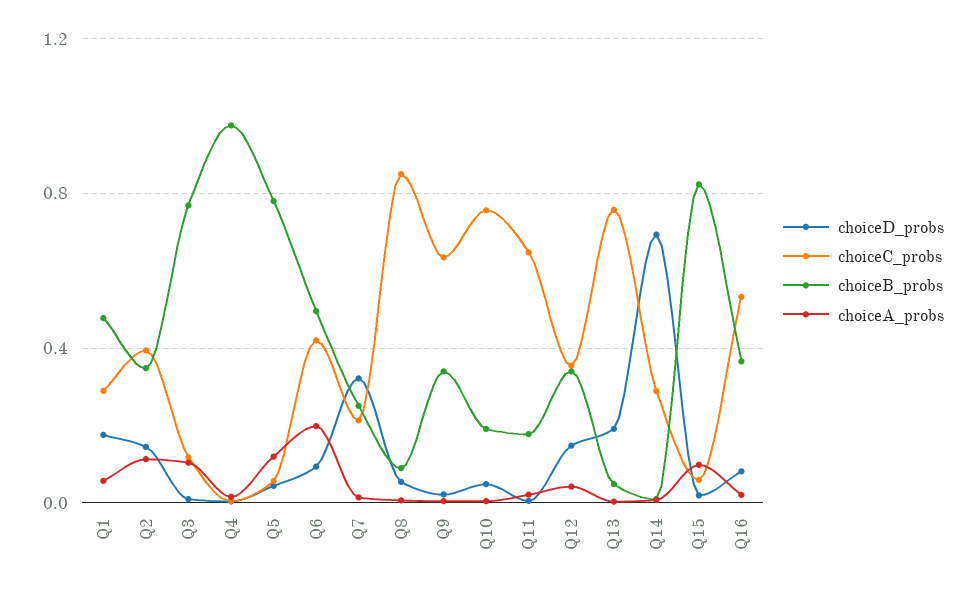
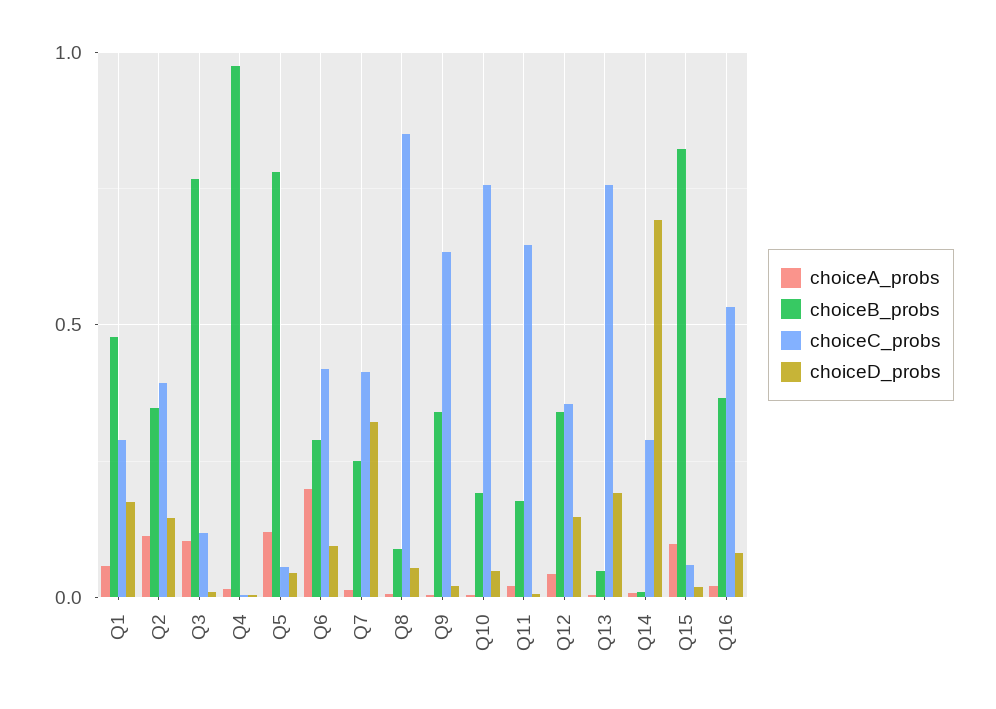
  {
    "choiceD_probs": {
      "Q1": 0.2,
      "Q2": 0.15,
      "Q3": 0,
      "Q4": 0,
      "Q5": 0.05,
      "Q6": 0.1,
      "Q7": 0.3,
      "Q8": 0.05,
      "Q9": 0,
      "Q10": 0.05,
      "Q11": 0,
      "Q12": 0.15,
      "Q13": 0.2,
      "Q14": 0.7,
      "Q15": 0,
      "Q16": 0.1
    },
    "choiceC_probs": {
      "Q1": 0.3,
      "Q2": 0.4,
      "Q3": 0.1,
      "Q4": 0,
      "Q5": 0.05,
      "Q6": 0.4,
-     "Q7": 0.2,
+     "Q7": 0.4,
      "Q8": 0.85,
      "Q9": 0.65,
      "Q10": 0.75,
      "Q11": 0.65,
      "Q12": 0.35,
      "Q13": 0.75,
      "Q14": 0.3,
      "Q15": 0.05,
      "Q16": 0.55
    },
    "choiceB_probs": {
      "Q1": 0.5,
      "Q2": 0.35,
      "Q3": 0.75,
      "Q4": 1,
      "Q5": 0.8,
-     "Q6": 0.5,
+     "Q6": 0.3,
      "Q7": 0.25,
      "Q8": 0.1,
      "Q9": 0.35,
      "Q10": 0.2,
      "Q11": 0.2,
      "Q12": 0.35,
      "Q13": 0.05,
      "Q14": 0,
      "Q15": 0.8,
      "Q16": 0.35
    },
    "choiceA_probs": {
      "Q1": 0.05,
      "Q2": 0.1,
      "Q3": 0.1,
      "Q4": 0,
      "Q5": 0.1,
      "Q6": 0.2,
      "Q7": 0,
      "Q8": 0,
      "Q9": 0,
      "Q10": 0,
      "Q11": 0,
      "Q12": 0.05,
      "Q13": 0,
      "Q14": 0,
      "Q15": 0.1,
      "Q16": 0
    }
  }

